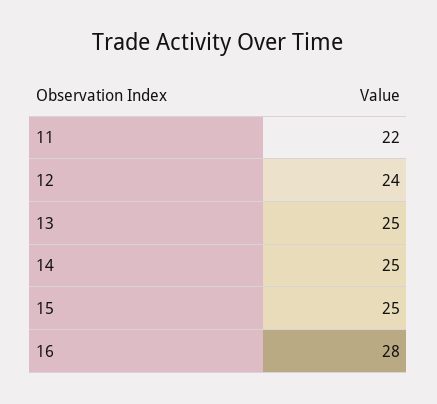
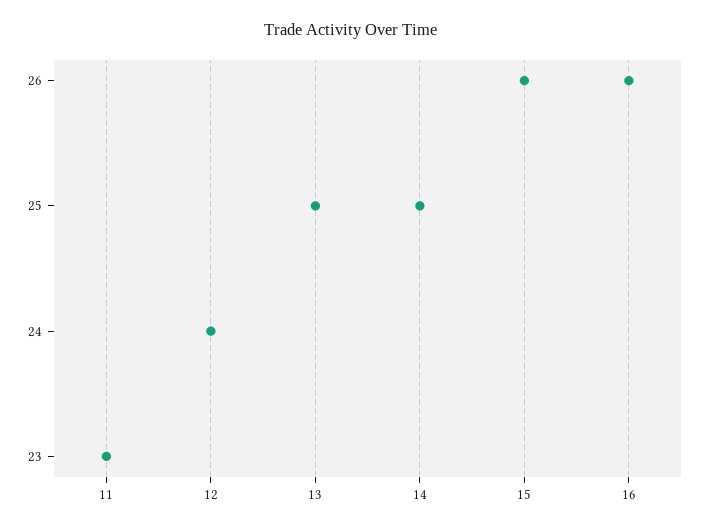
  {
-   "11": 22,
+   "11": 23,
    "12": 24,
    "13": 25,
    "14": 25,
-   "15": 25,
+   "15": 26,
-   "16": 28
+   "16": 26
  }

